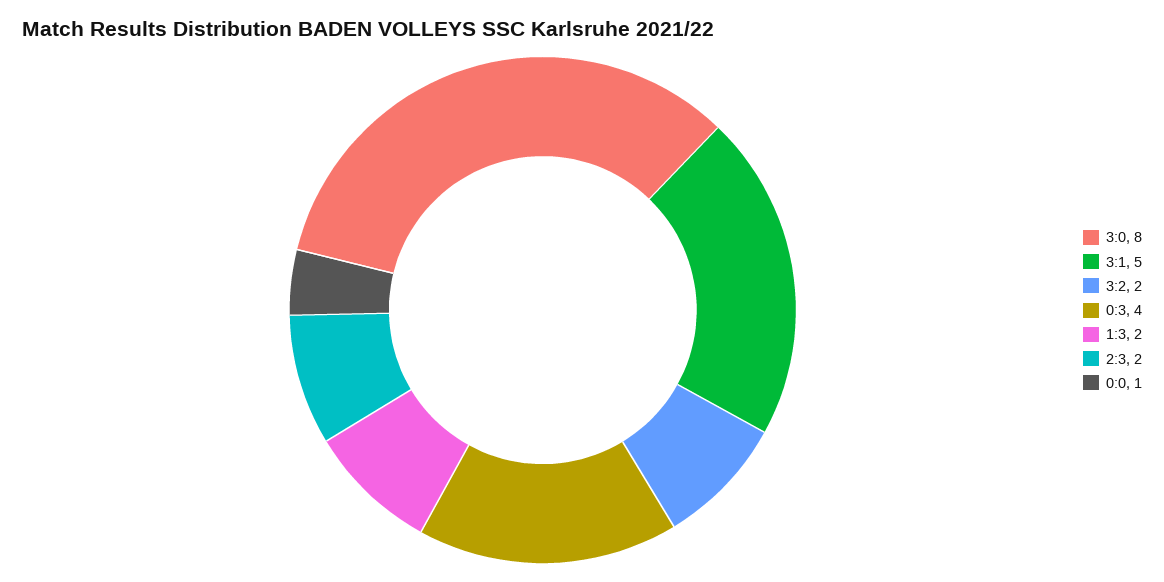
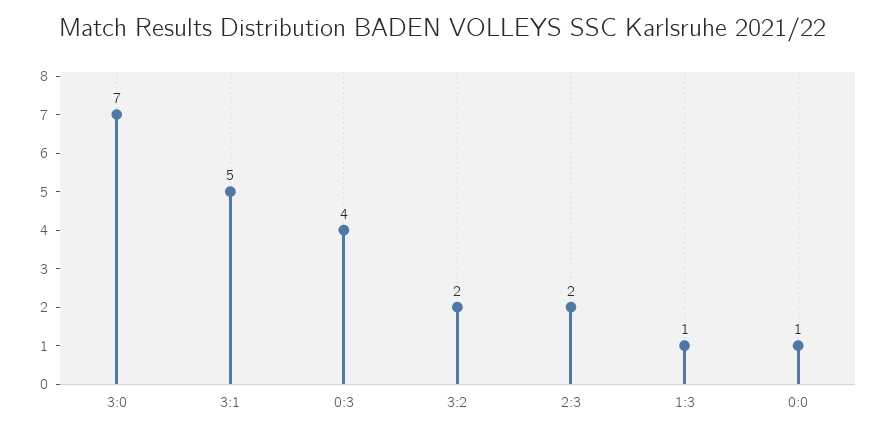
  {
-   "3:0": 8,
+   "3:0": 7,
    "3:1": 5,
    "3:2": 2,
    "0:3": 4,
-   "1:3": 2,
+   "1:3": 1,
    "2:3": 2,
    "0:0": 1
  }

